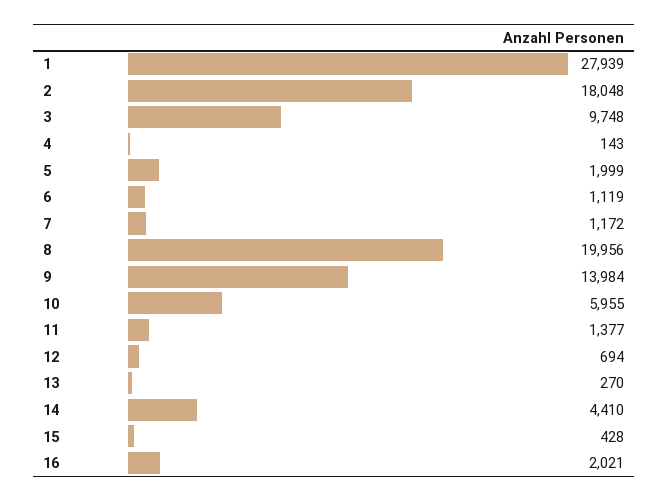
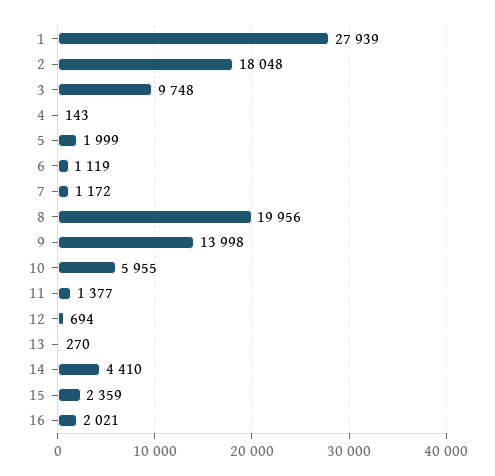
  {
    "1": 27939,
    "2": 18048,
    "3": 9748,
    "4": 143,
    "5": 1999,
    "6": 1119,
    "7": 1172,
    "8": 19956,
-   "9": 13984,
+   "9": 13998,
    "10": 5955,
    "11": 1377,
    "12": 694,
    "13": 270,
    "14": 4410,
-   "15": 428,
+   "15": 2359,
    "16": 2021
  }

